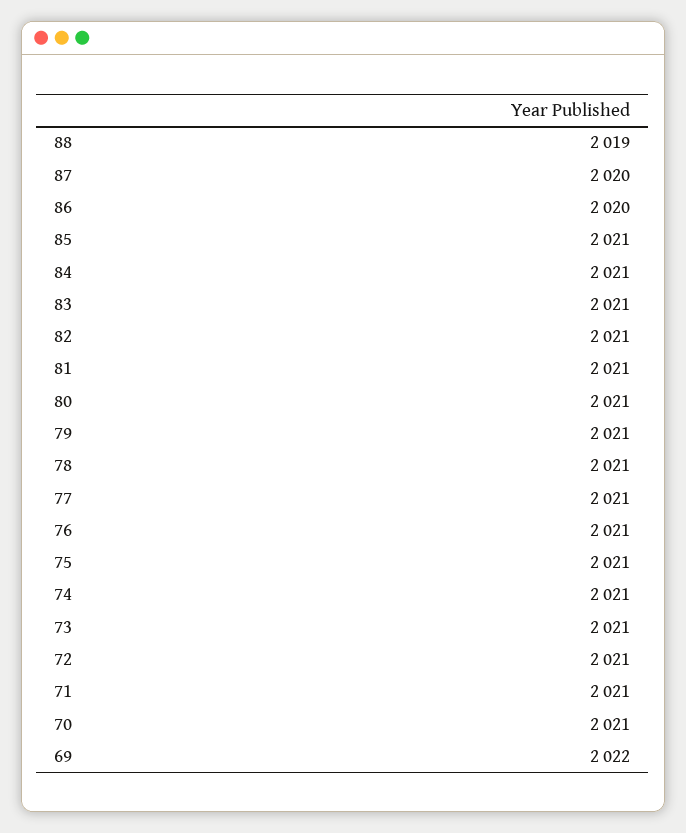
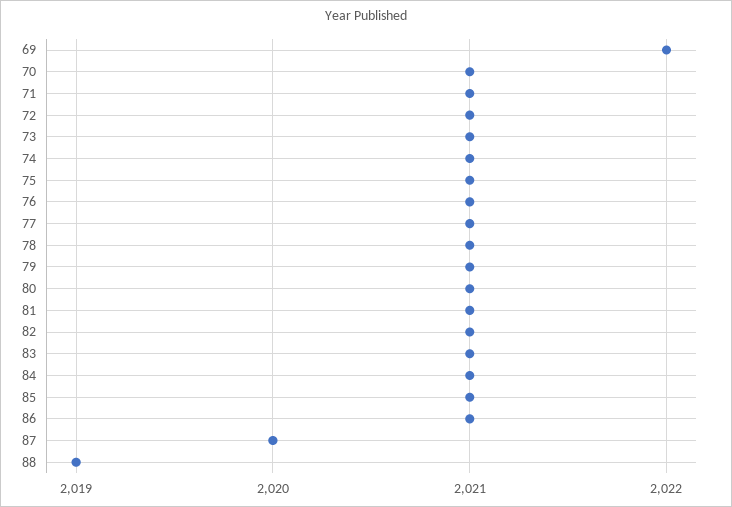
  {
    "88": 2019,
    "87": 2020,
-   "86": 2020,
+   "86": 2021,
    "85": 2021,
    "84": 2021,
    "83": 2021,
    "82": 2021,
    "81": 2021,
    "80": 2021,
    "79": 2021,
    "78": 2021,
    "77": 2021,
    "76": 2021,
    "75": 2021,
    "74": 2021,
    "73": 2021,
    "72": 2021,
    "71": 2021,
    "70": 2021,
    "69": 2022
  }

